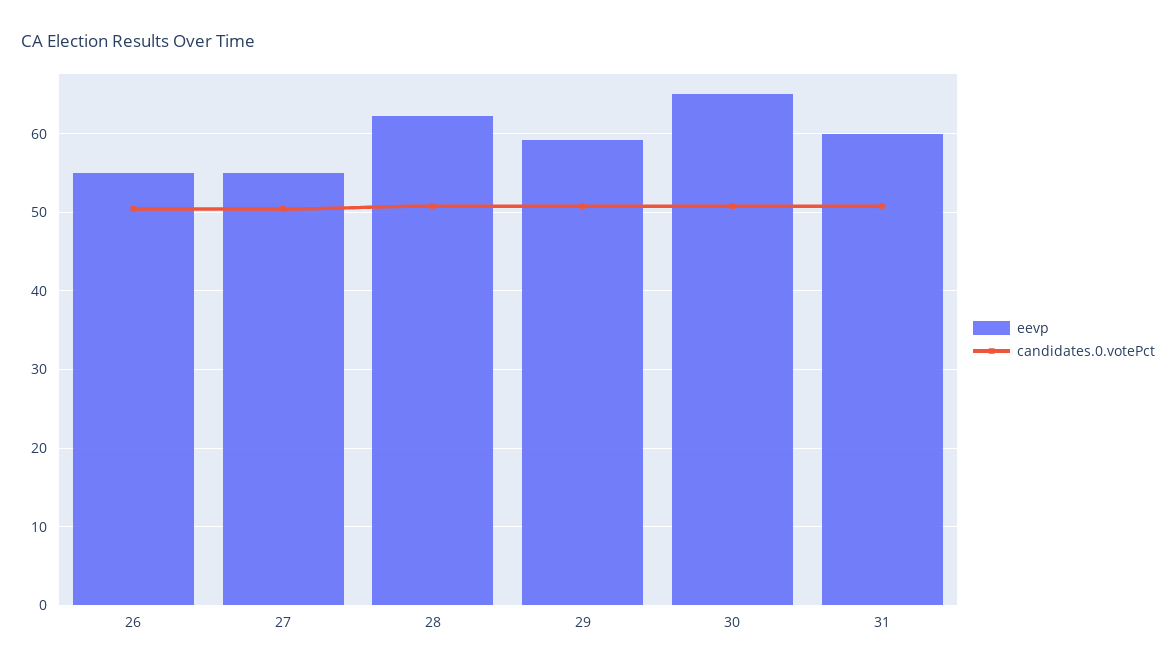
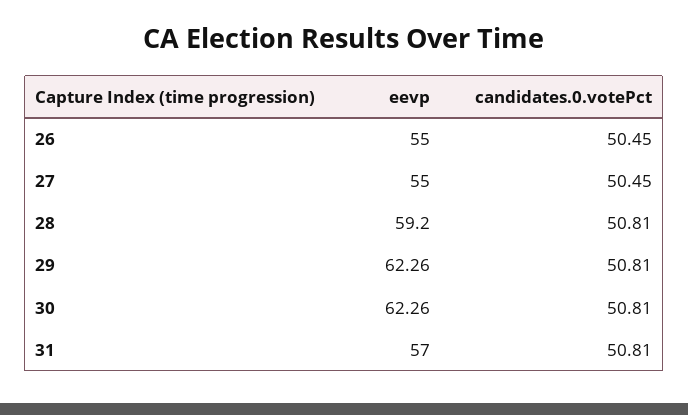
  {
    "eevp": {
      "26": 55,
      "27": 55,
-     "28": 62,
+     "28": 59.2,
-     "29": 59,
+     "29": 62.26,
-     "30": 65,
+     "30": 62.26,
-     "31": 60
+     "31": 57
    },
    "candidates.0.votePct": {
      "26": 50.45,
      "27": 50.45,
      "28": 50.81,
      "29": 50.81,
      "30": 50.81,
      "31": 50.81
    }
  }

